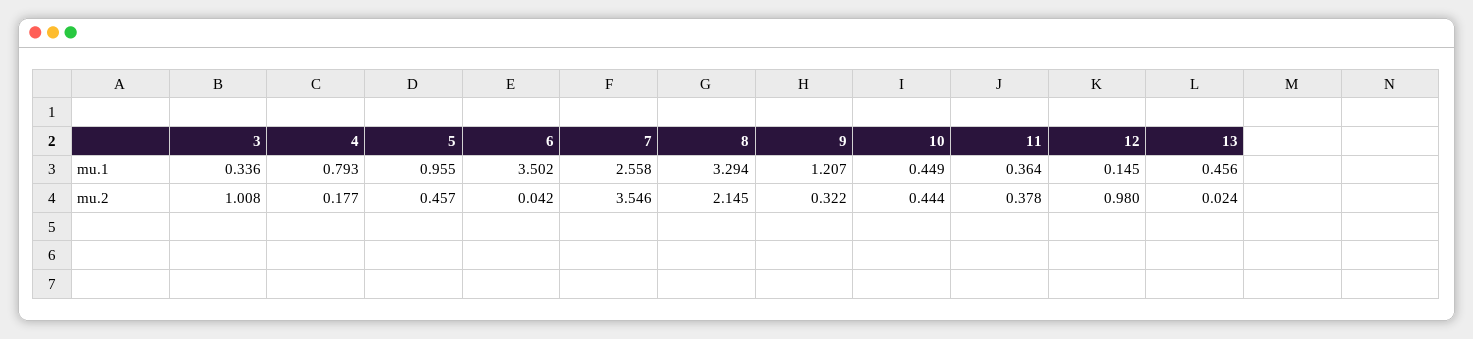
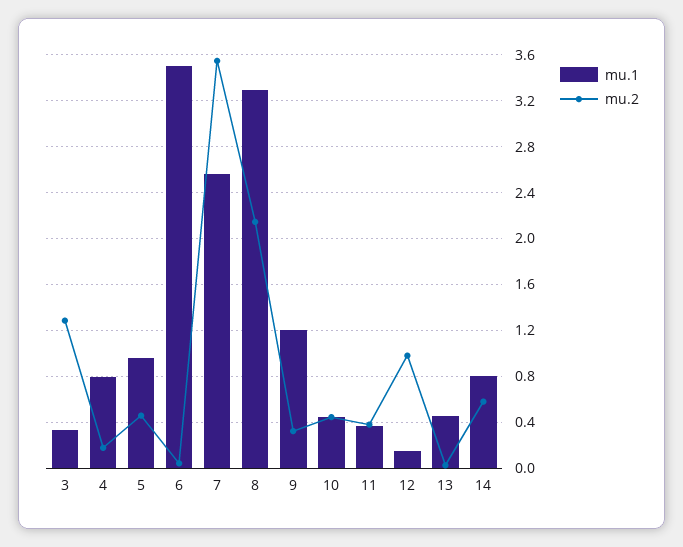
  {
    "mu.1": {
      "3": 0.336,
      "4": 0.793,
      "5": 0.955,
      "6": 3.502,
      "7": 2.558,
      "8": 3.294,
      "9": 1.207,
      "10": 0.449,
      "11": 0.364,
      "12": 0.145,
-     "13": 0.456
+     "13": 0.456,
+     "14": 0.8
    },
    "mu.2": {
-     "3": 1.008,
+     "3": 1.3,
      "4": 0.177,
      "5": 0.457,
      "6": 0.042,
      "7": 3.546,
      "8": 2.145,
      "9": 0.322,
      "10": 0.444,
      "11": 0.378,
      "12": 0.98,
-     "13": 0.024
+     "13": 0.024,
+     "14": 0.6
    }
  }

